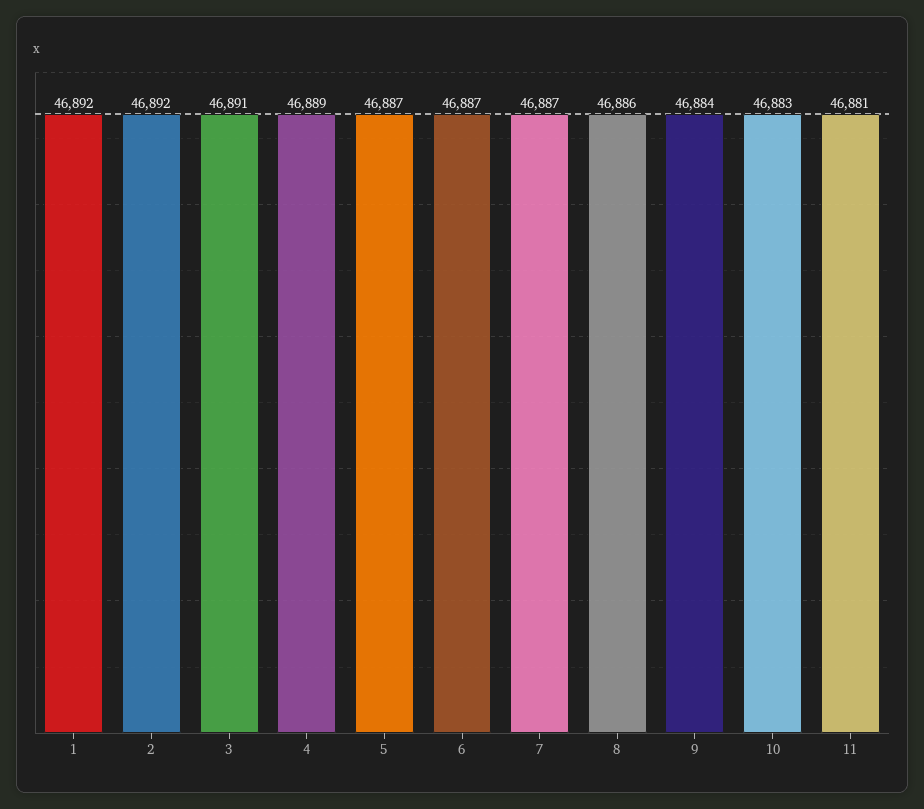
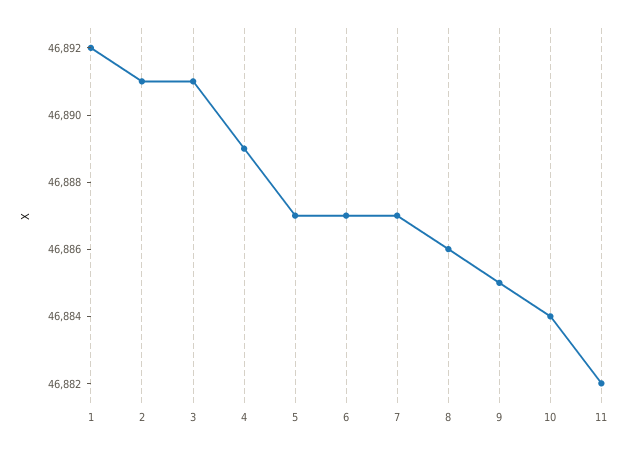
  {
    "1": 46892,
-   "2": 46892,
+   "2": 46891,
    "3": 46891,
    "4": 46889,
    "5": 46887,
    "6": 46887,
    "7": 46887,
    "8": 46886,
-   "9": 46884,
+   "9": 46885,
-   "10": 46883,
+   "10": 46884,
-   "11": 46881
+   "11": 46882
  }

